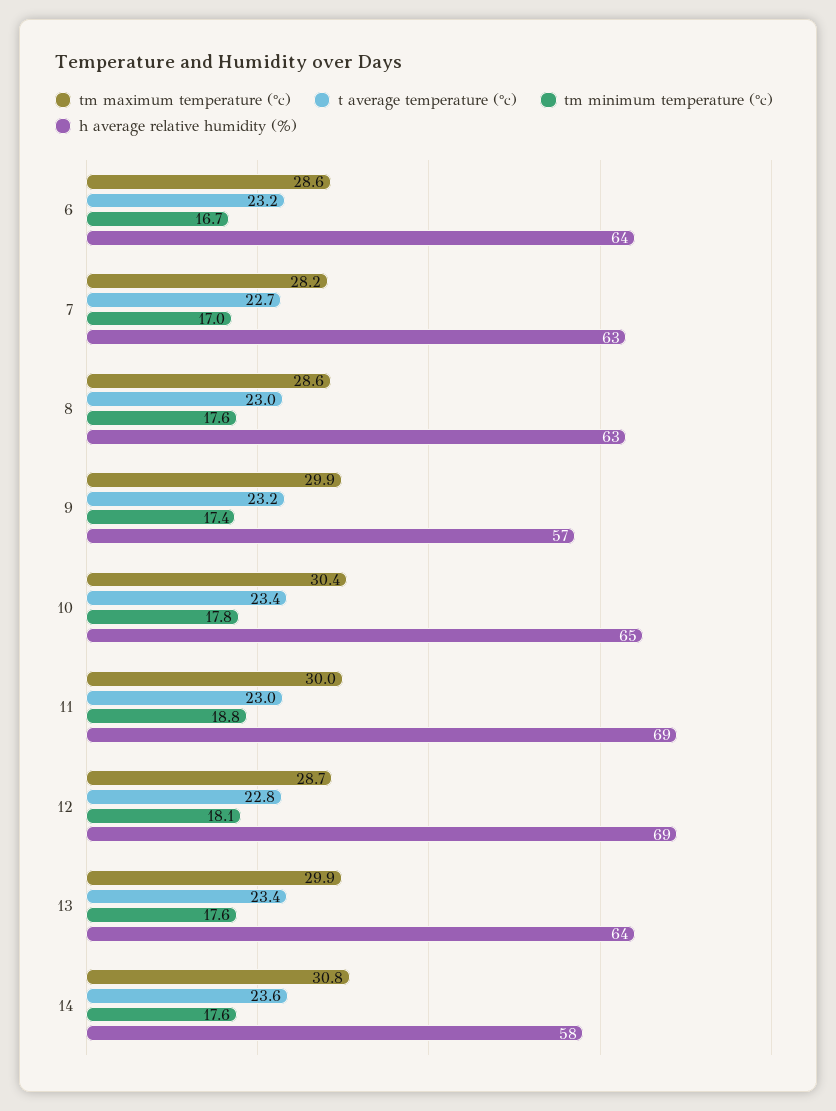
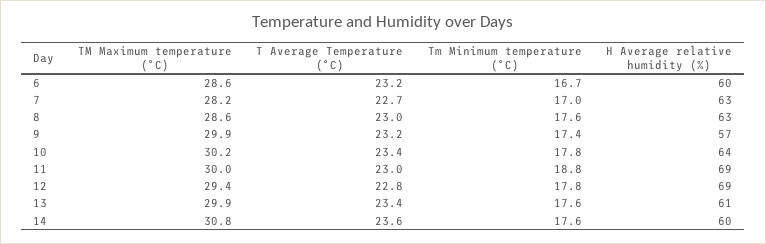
  {
    "tm maximum temperature (°c)": {
      "6": 28.6,
      "7": 28.2,
      "8": 28.6,
      "9": 29.9,
-     "10": 30.4,
+     "10": 30.2,
      "11": 30,
-     "12": 28.7,
+     "12": 29.4,
      "13": 29.9,
      "14": 30.8
    },
    "t average temperature (°c)": {
      "6": 23.2,
      "7": 22.7,
      "8": 23,
      "9": 23.2,
      "10": 23.4,
      "11": 23,
      "12": 22.8,
      "13": 23.4,
      "14": 23.6
    },
    "tm minimum temperature (°c)": {
      "6": 16.7,
      "7": 17,
      "8": 17.6,
      "9": 17.4,
      "10": 17.8,
      "11": 18.8,
-     "12": 18.1,
+     "12": 17.8,
      "13": 17.6,
      "14": 17.6
    },
    "h average relative humidity (%)": {
-     "6": 64,
+     "6": 60,
      "7": 63,
      "8": 63,
      "9": 57,
-     "10": 65,
+     "10": 64,
      "11": 69,
      "12": 69,
-     "13": 64,
+     "13": 61,
-     "14": 58
+     "14": 60
    }
  }

